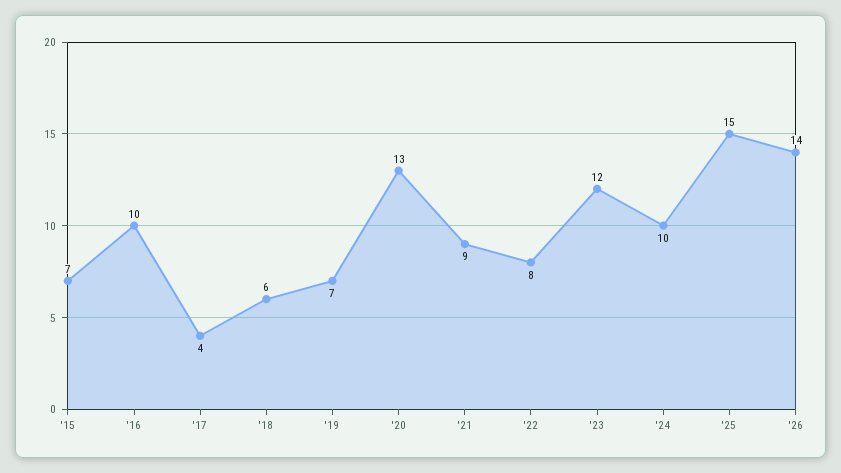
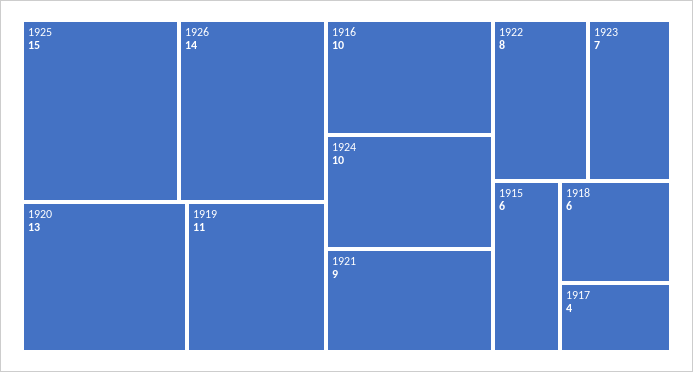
  {
-   "'15": 7,
+   "'15": 6,
    "'16": 10,
    "'17": 4,
    "'18": 6,
-   "'19": 7,
+   "'19": 11,
    "'20": 13,
    "'21": 9,
    "'22": 8,
-   "'23": 12,
+   "'23": 7,
    "'24": 10,
    "'25": 15,
    "'26": 14
  }

